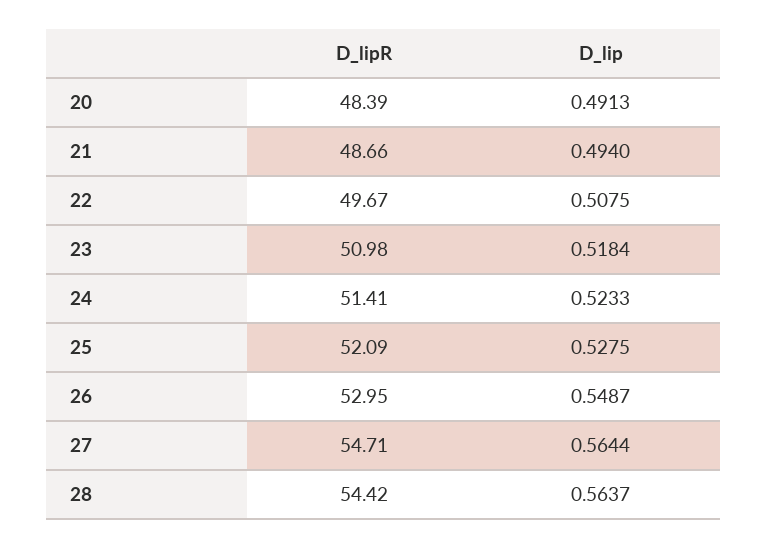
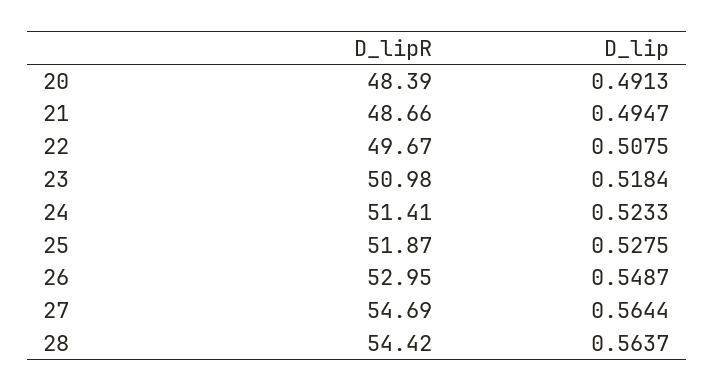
  {
    "D_lipR": {
      "20": 48.39,
      "21": 48.66,
      "22": 49.67,
      "23": 50.98,
      "24": 51.41,
-     "25": 52.09,
+     "25": 51.87,
      "26": 52.95,
-     "27": 54.71,
+     "27": 54.69,
      "28": 54.42
    },
    "D_lip": {
      "20": 0.4913,
-     "21": 0.494,
+     "21": 0.4947,
      "22": 0.5075,
      "23": 0.5184,
      "24": 0.5233,
      "25": 0.5275,
      "26": 0.5487,
      "27": 0.5644,
      "28": 0.5637
    }
  }

